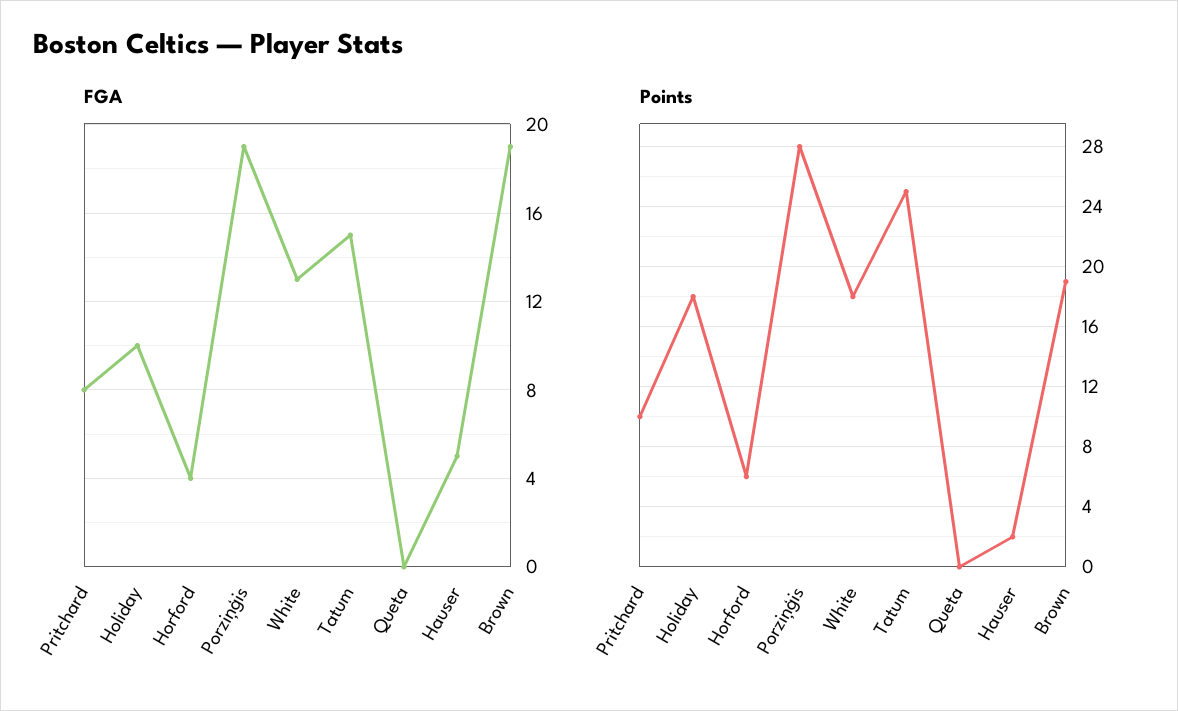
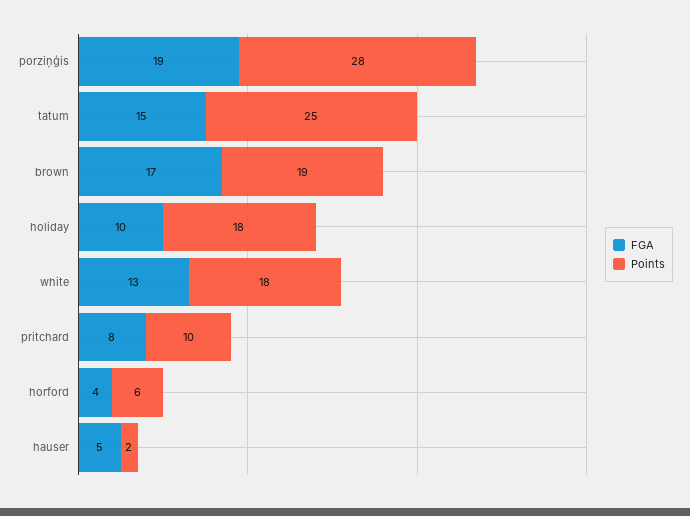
  {
    "FGA": {
      "Pritchard": 8,
      "Holiday": 10,
      "Horford": 4,
      "Porziņģis": 19,
      "White": 13,
      "Tatum": 15,
-     "Queta": 0,
      "Hauser": 5,
-     "Brown": 19
+     "Brown": 17
    },
    "Points": {
      "Pritchard": 10,
      "Holiday": 18,
      "Horford": 6,
      "Porziņģis": 28,
      "White": 18,
      "Tatum": 25,
-     "Queta": 0,
      "Hauser": 2,
      "Brown": 19
    }
  }

